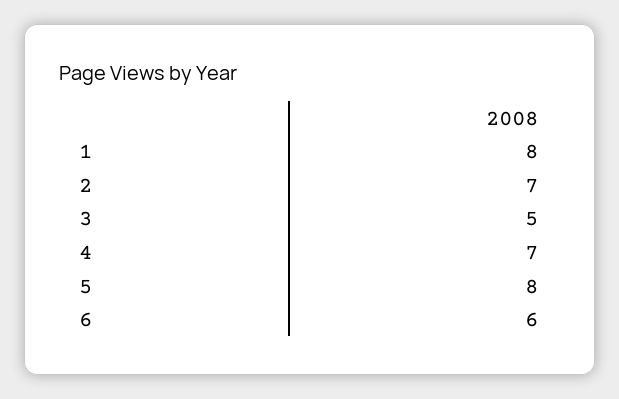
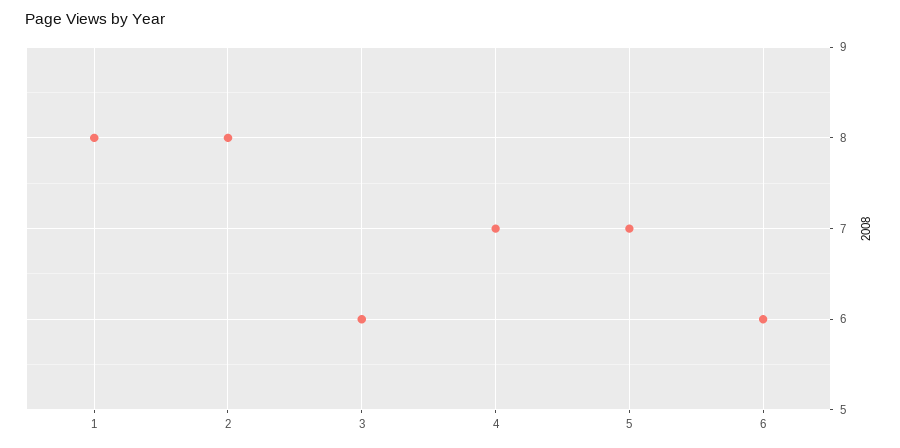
  {
    "1": 8,
-   "2": 7,
+   "2": 8,
-   "3": 5,
+   "3": 6,
    "4": 7,
-   "5": 8,
+   "5": 7,
    "6": 6
  }

